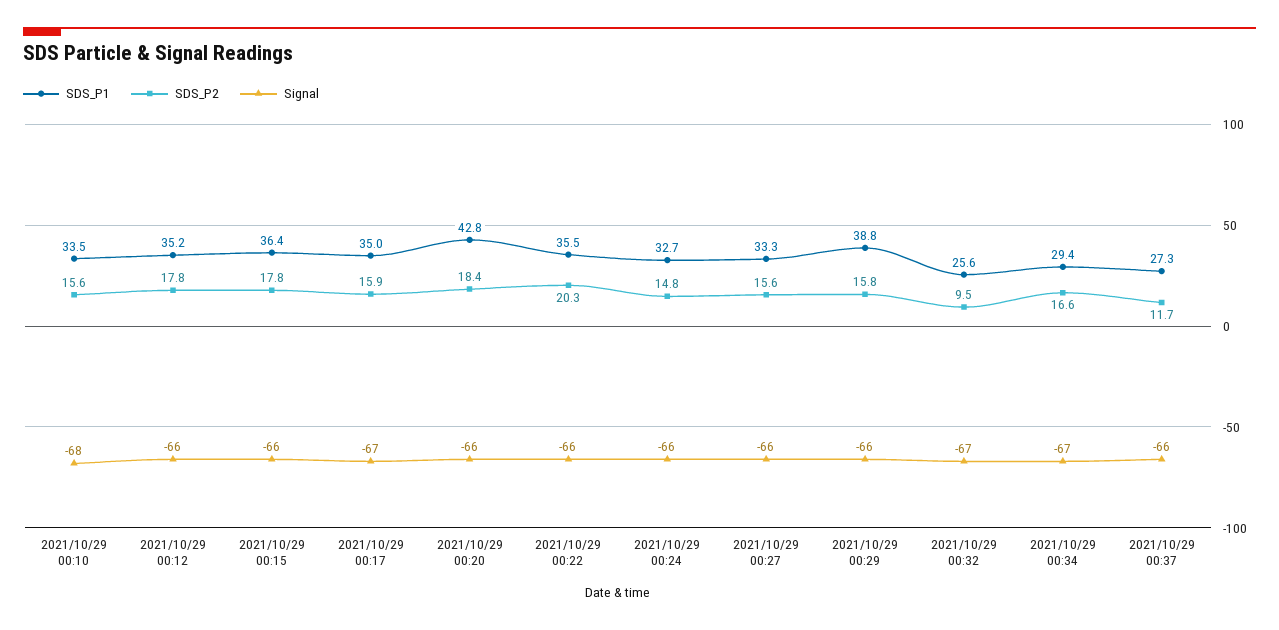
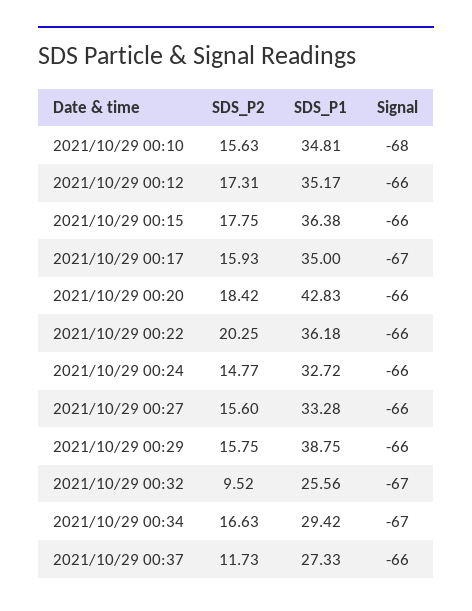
  {
    "SDS_P1": {
-     "2021/10/29 00:10": 33.5,
+     "2021/10/29 00:10": 34.81,
      "2021/10/29 00:12": 35.17,
      "2021/10/29 00:15": 36.38,
      "2021/10/29 00:17": 35,
      "2021/10/29 00:20": 42.83,
-     "2021/10/29 00:22": 35.5,
+     "2021/10/29 00:22": 36.18,
      "2021/10/29 00:24": 32.72,
      "2021/10/29 00:27": 33.28,
      "2021/10/29 00:29": 38.75,
      "2021/10/29 00:32": 25.56,
      "2021/10/29 00:34": 29.42,
      "2021/10/29 00:37": 27.33
    },
    "SDS_P2": {
      "2021/10/29 00:10": 15.63,
-     "2021/10/29 00:12": 17.8,
+     "2021/10/29 00:12": 17.31,
      "2021/10/29 00:15": 17.75,
      "2021/10/29 00:17": 15.93,
      "2021/10/29 00:20": 18.42,
      "2021/10/29 00:22": 20.25,
      "2021/10/29 00:24": 14.77,
      "2021/10/29 00:27": 15.6,
      "2021/10/29 00:29": 15.75,
      "2021/10/29 00:32": 9.52,
      "2021/10/29 00:34": 16.63,
      "2021/10/29 00:37": 11.73
    },
    "Signal": {
      "2021/10/29 00:10": -68,
      "2021/10/29 00:12": -66,
      "2021/10/29 00:15": -66,
      "2021/10/29 00:17": -67,
      "2021/10/29 00:20": -66,
      "2021/10/29 00:22": -66,
      "2021/10/29 00:24": -66,
      "2021/10/29 00:27": -66,
      "2021/10/29 00:29": -66,
      "2021/10/29 00:32": -67,
      "2021/10/29 00:34": -67,
      "2021/10/29 00:37": -66
    }
  }

